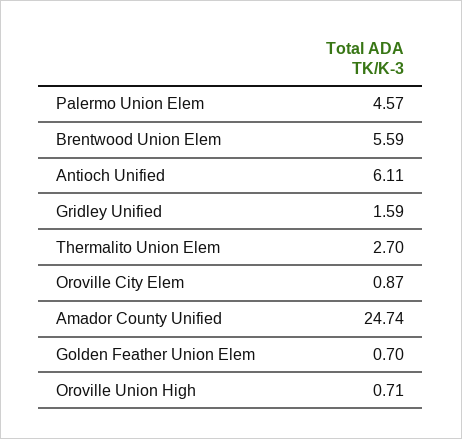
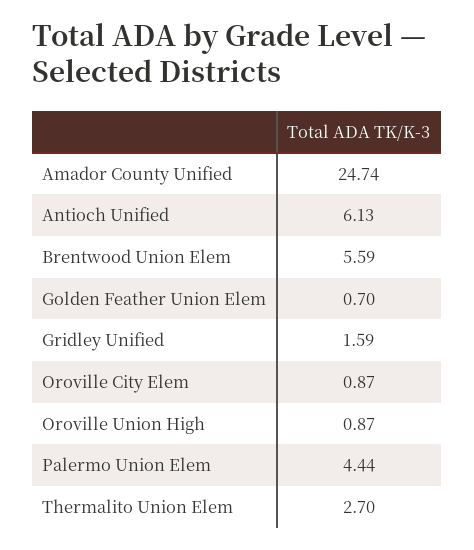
  {
-   "Palermo Union Elem": 4.57,
+   "Palermo Union Elem": 4.44,
    "Brentwood Union Elem": 5.59,
-   "Antioch Unified": 6.11,
+   "Antioch Unified": 6.13,
    "Gridley Unified": 1.59,
    "Thermalito Union Elem": 2.7,
    "Oroville City Elem": 0.87,
    "Amador County Unified": 24.74,
    "Golden Feather Union Elem": 0.7,
-   "Oroville Union High": 0.71
+   "Oroville Union High": 0.87
  }

